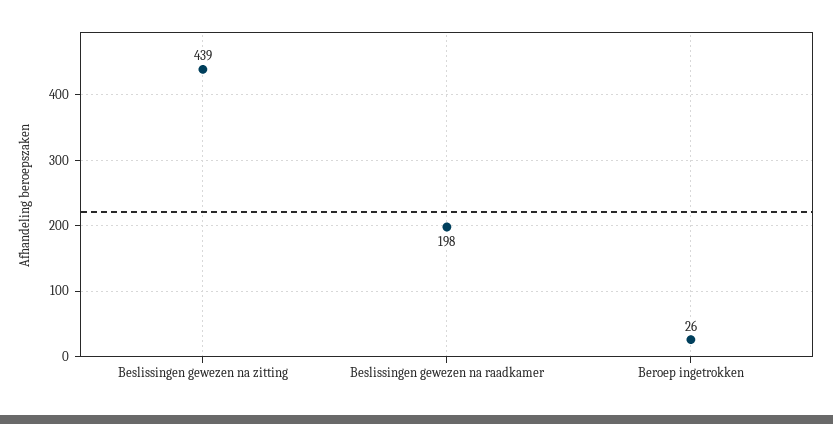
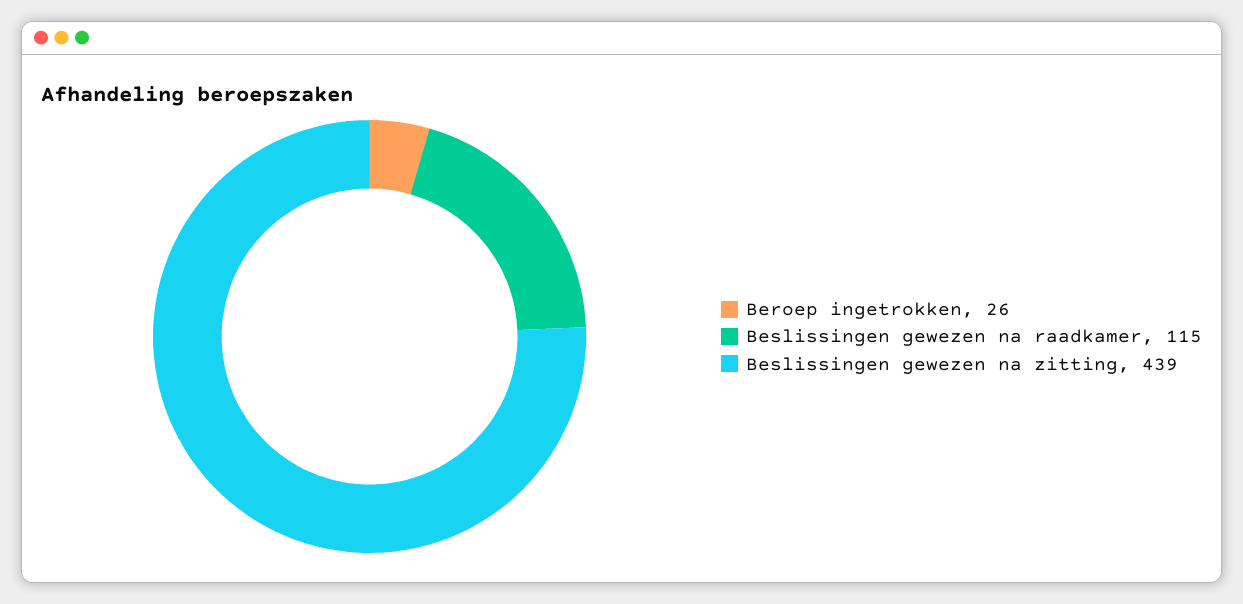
  {
    "Beslissingen gewezen na zitting": 439,
-   "Beslissingen gewezen na raadkamer": 198,
+   "Beslissingen gewezen na raadkamer": 115,
    "Beroep ingetrokken": 26
  }

